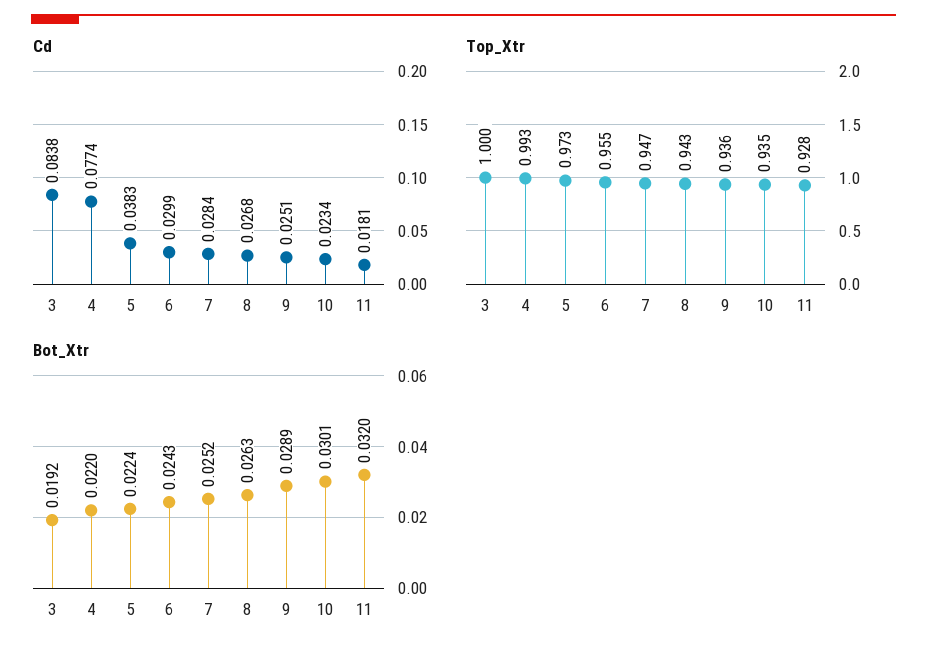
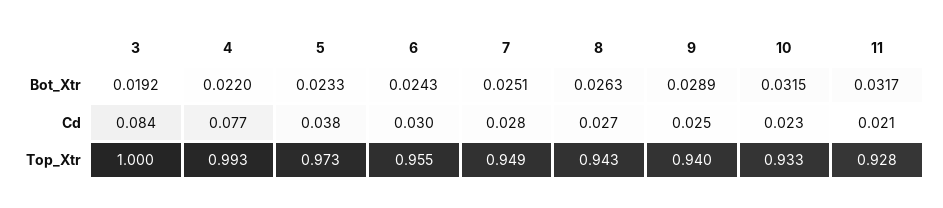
  {
    "Cd": {
      "3": 0.0838,
      "4": 0.0774,
      "5": 0.0383,
      "6": 0.0299,
      "7": 0.0284,
      "8": 0.0268,
      "9": 0.0251,
      "10": 0.0234,
-     "11": 0.0181
+     "11": 0.021
    },
    "Top_Xtr": {
      "3": 1,
      "4": 0.993,
      "5": 0.973,
      "6": 0.955,
-     "7": 0.947,
+     "7": 0.949,
      "8": 0.943,
-     "9": 0.936,
+     "9": 0.94,
-     "10": 0.935,
+     "10": 0.933,
      "11": 0.928
    },
    "Bot_Xtr": {
      "3": 0.0192,
      "4": 0.022,
-     "5": 0.0224,
+     "5": 0.0233,
      "6": 0.0243,
-     "7": 0.0252,
+     "7": 0.0251,
      "8": 0.0263,
      "9": 0.0289,
-     "10": 0.0301,
+     "10": 0.0315,
-     "11": 0.032
+     "11": 0.0317
    }
  }

